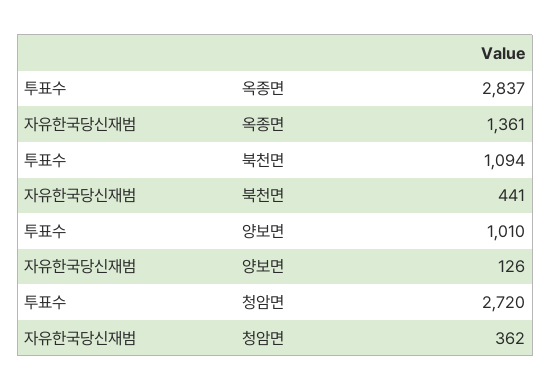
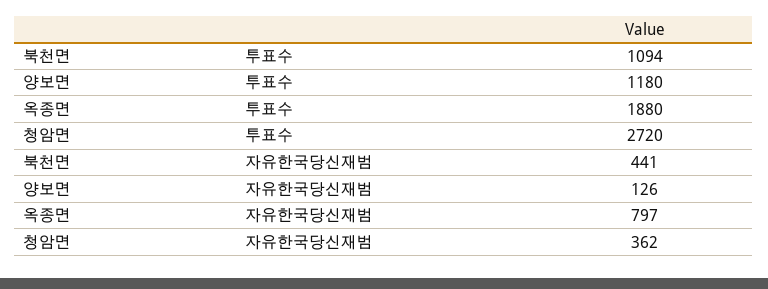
  {
    "투표수": {
-     "옥종면": 2837,
+     "옥종면": 1880,
      "북천면": 1094,
-     "양보면": 1010,
+     "양보면": 1180,
      "청암면": 2720
    },
    "자유한국당신재범": {
-     "옥종면": 1361,
+     "옥종면": 797,
      "북천면": 441,
      "양보면": 126,
      "청암면": 362
    }
  }

